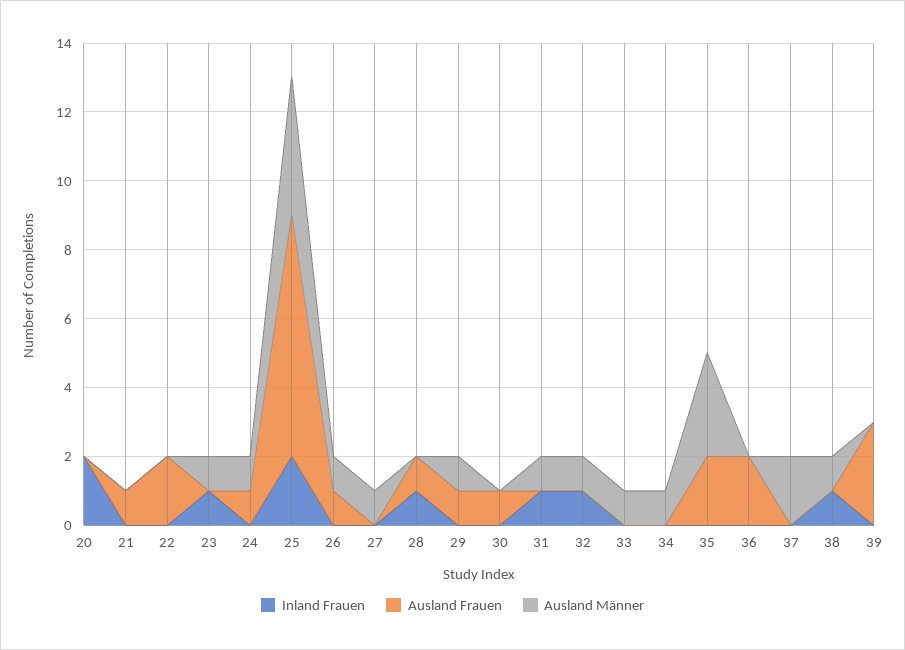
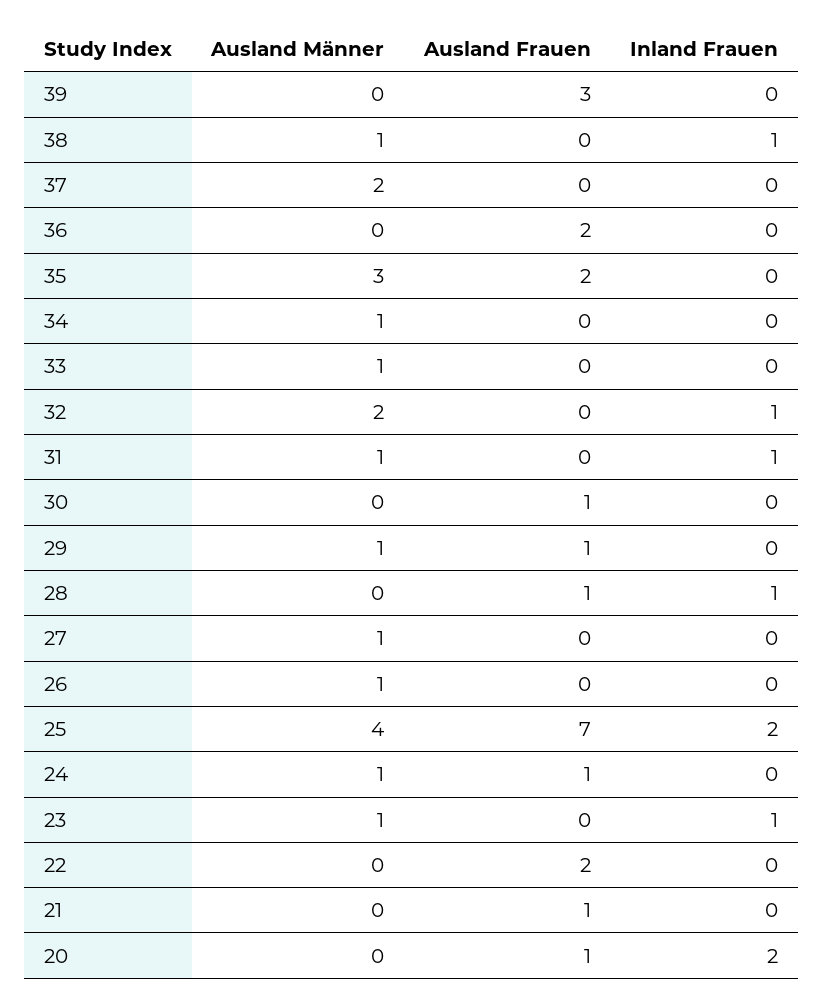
  {
    "Inland Frauen": {
      "20": 2,
      "21": 0,
      "22": 0,
      "23": 1,
      "24": 0,
      "25": 2,
      "26": 0,
      "27": 0,
      "28": 1,
      "29": 0,
      "30": 0,
      "31": 1,
      "32": 1,
      "33": 0,
      "34": 0,
      "35": 0,
      "36": 0,
      "37": 0,
      "38": 1,
      "39": 0
    },
    "Ausland Frauen": {
-     "20": 0,
+     "20": 1,
      "21": 1,
      "22": 2,
      "23": 0,
      "24": 1,
      "25": 7,
-     "26": 1,
+     "26": 0,
      "27": 0,
      "28": 1,
      "29": 1,
      "30": 1,
      "31": 0,
      "32": 0,
      "33": 0,
      "34": 0,
      "35": 2,
      "36": 2,
      "37": 0,
      "38": 0,
      "39": 3
    },
    "Ausland Männer": {
      "20": 0,
      "21": 0,
      "22": 0,
      "23": 1,
      "24": 1,
      "25": 4,
      "26": 1,
      "27": 1,
      "28": 0,
      "29": 1,
      "30": 0,
      "31": 1,
-     "32": 1,
+     "32": 2,
      "33": 1,
      "34": 1,
      "35": 3,
      "36": 0,
      "37": 2,
      "38": 1,
      "39": 0
    }
  }

